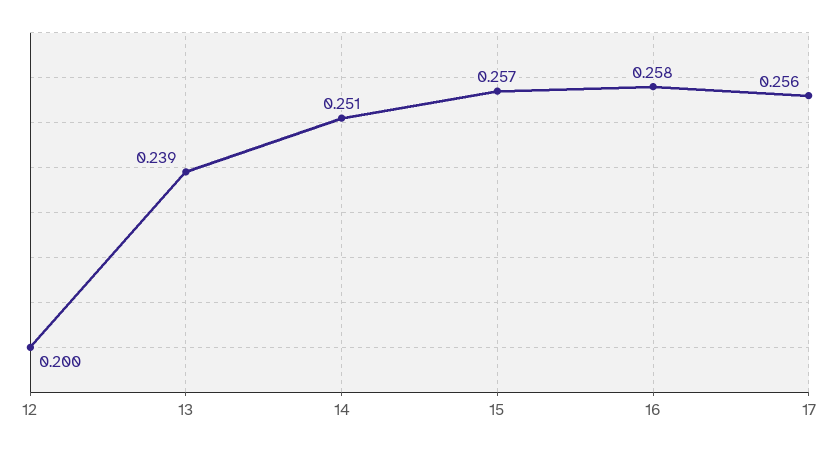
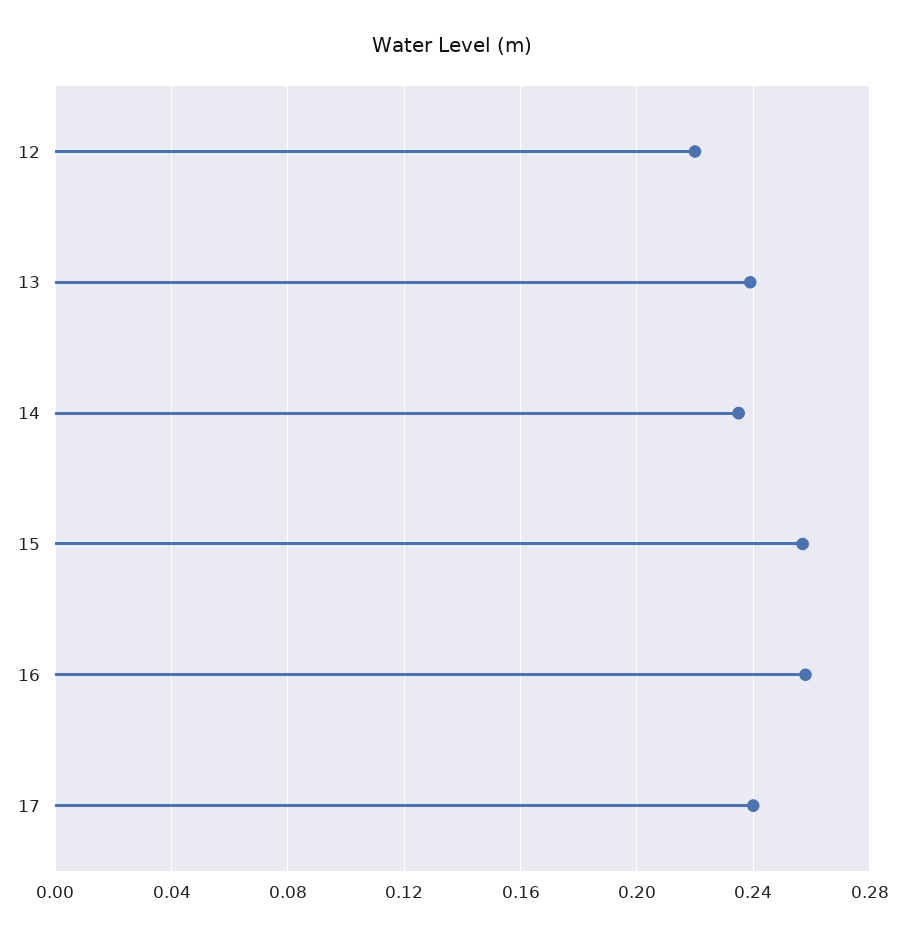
  {
-   "12": 0.2,
+   "12": 0.22,
    "13": 0.239,
-   "14": 0.251,
+   "14": 0.235,
    "15": 0.257,
    "16": 0.258,
-   "17": 0.256
+   "17": 0.24
  }

